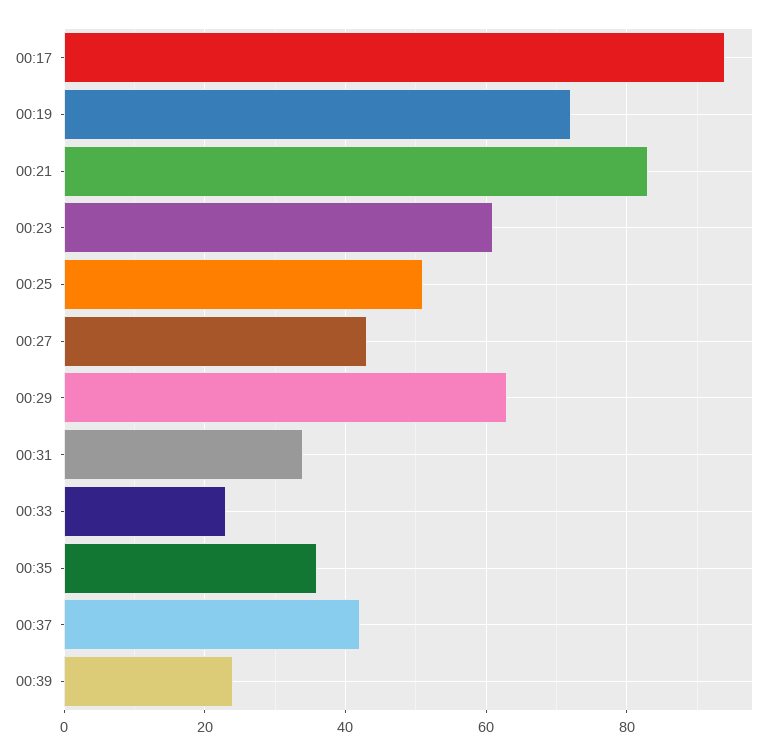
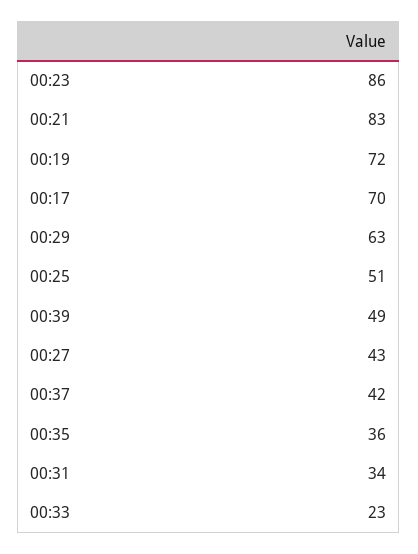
  {
-   "00:17": 95,
+   "00:17": 70,
    "00:19": 72,
    "00:21": 83,
-   "00:23": 60,
+   "00:23": 86,
    "00:25": 51,
    "00:27": 43,
    "00:29": 63,
    "00:31": 34,
    "00:33": 23,
    "00:35": 36,
    "00:37": 42,
-   "00:39": 25
+   "00:39": 49
  }

